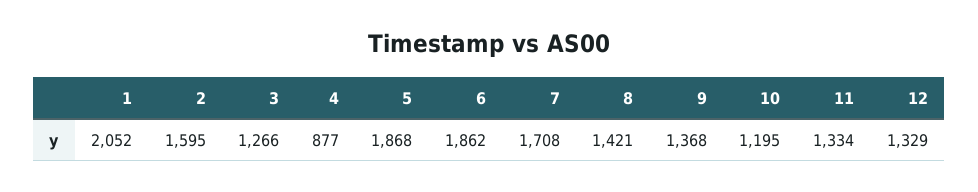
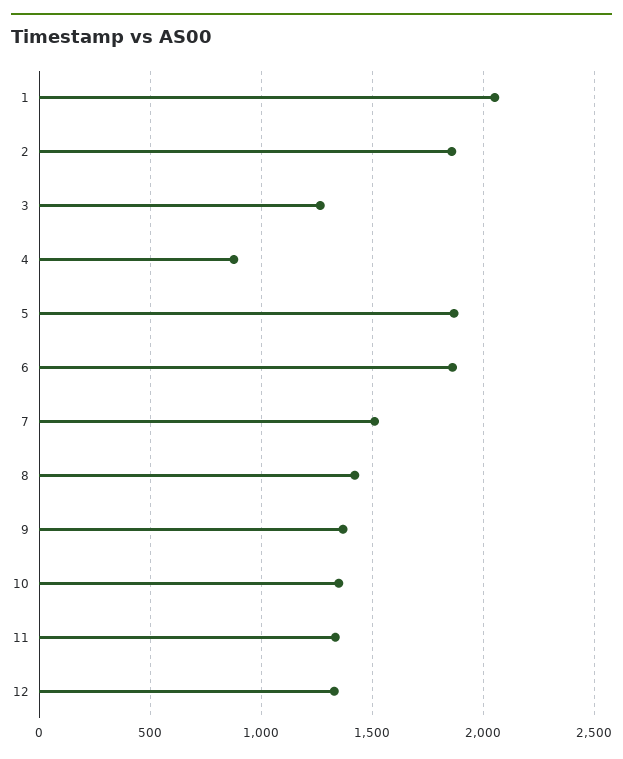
  {
    "1": 2052,
-   "2": 1595,
+   "2": 1850,
    "3": 1266,
    "4": 877,
    "5": 1868,
    "6": 1862,
-   "7": 1708,
+   "7": 1500,
    "8": 1421,
    "9": 1368,
-   "10": 1195,
+   "10": 1350,
    "11": 1334,
    "12": 1329
  }

